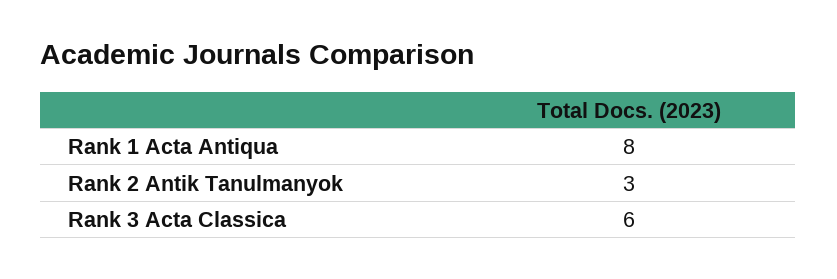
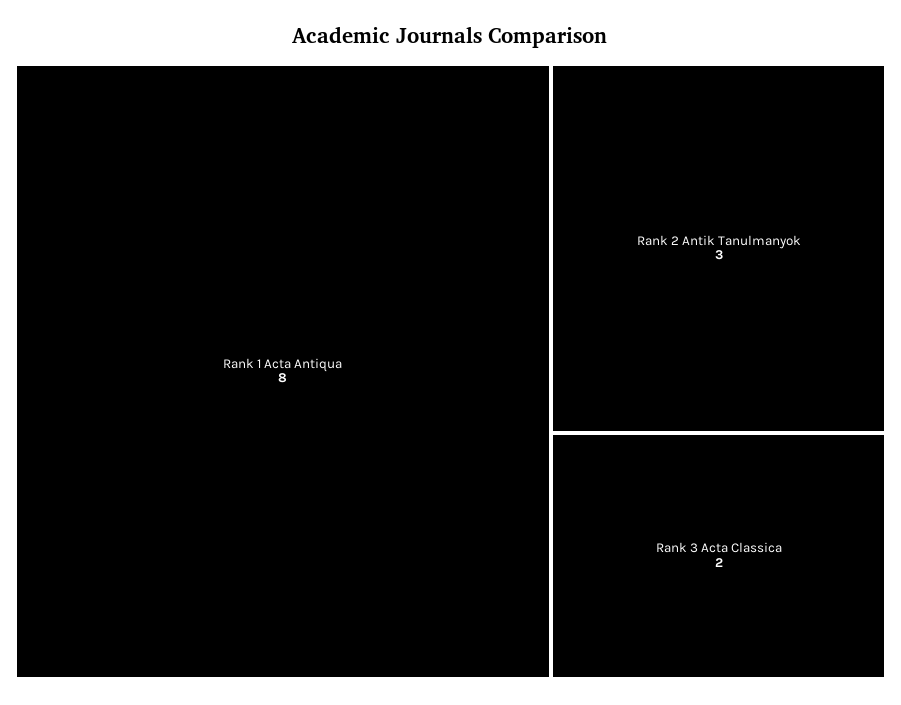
  {
    "Rank 1 Acta Antiqua": 8,
    "Rank 2 Antik Tanulmanyok": 3,
-   "Rank 3 Acta Classica": 6
+   "Rank 3 Acta Classica": 2
  }

